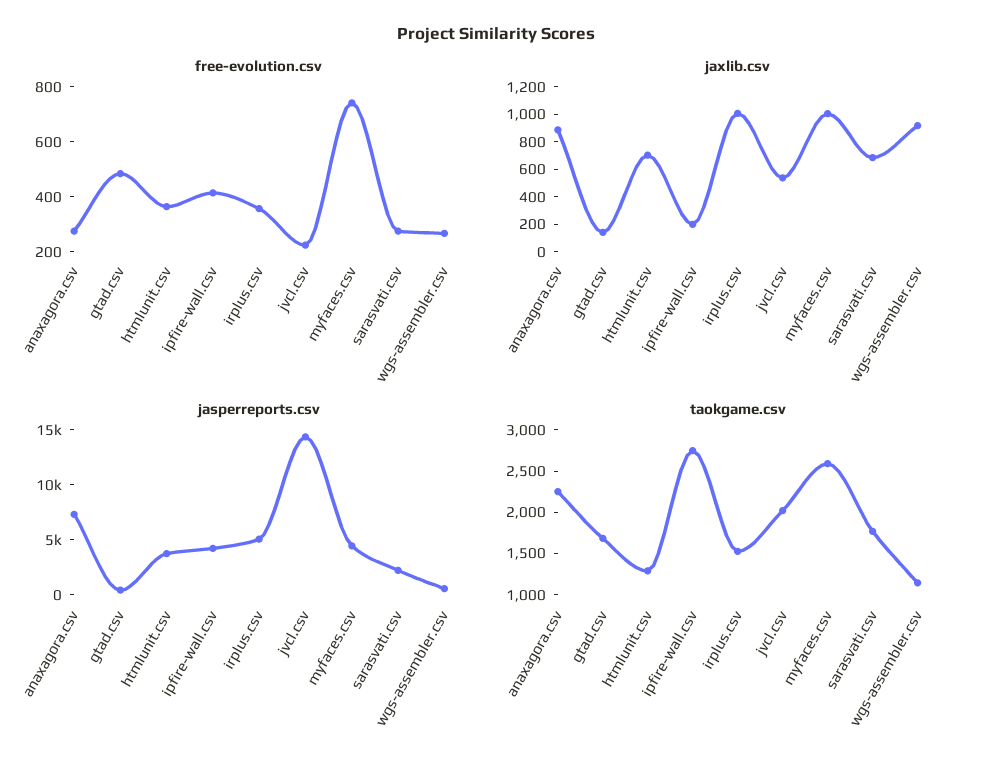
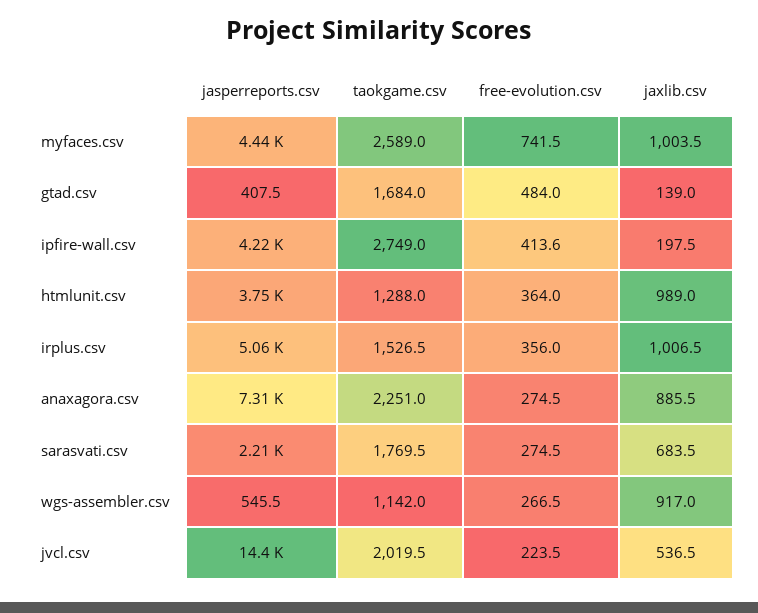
  {
    "free-evolution.csv": {
      "anaxagora.csv": 274.5,
      "gtad.csv": 484,
      "htmlunit.csv": 364,
      "ipfire-wall.csv": 413.6,
      "irplus.csv": 356,
      "jvcl.csv": 223.5,
      "myfaces.csv": 741.5,
      "sarasvati.csv": 274.5,
      "wgs-assembler.csv": 266.5
    },
    "jaxlib.csv": {
      "anaxagora.csv": 885.5,
      "gtad.csv": 139,
-     "htmlunit.csv": 700,
+     "htmlunit.csv": 989,
      "ipfire-wall.csv": 197.5,
      "irplus.csv": 1006.5,
      "jvcl.csv": 536.5,
      "myfaces.csv": 1003.5,
      "sarasvati.csv": 683.5,
      "wgs-assembler.csv": 917
    },
    "jasperreports.csv": {
      "anaxagora.csv": 7310,
      "gtad.csv": 407.5,
      "htmlunit.csv": 3750,
      "ipfire-wall.csv": 4220,
      "irplus.csv": 5060,
      "jvcl.csv": 14400,
      "myfaces.csv": 4440,
      "sarasvati.csv": 2210,
      "wgs-assembler.csv": 545.5
    },
    "taokgame.csv": {
      "anaxagora.csv": 2251,
      "gtad.csv": 1684,
      "htmlunit.csv": 1288,
      "ipfire-wall.csv": 2749,
      "irplus.csv": 1526.5,
      "jvcl.csv": 2019.5,
      "myfaces.csv": 2589,
      "sarasvati.csv": 1769.5,
      "wgs-assembler.csv": 1142
    }
  }

